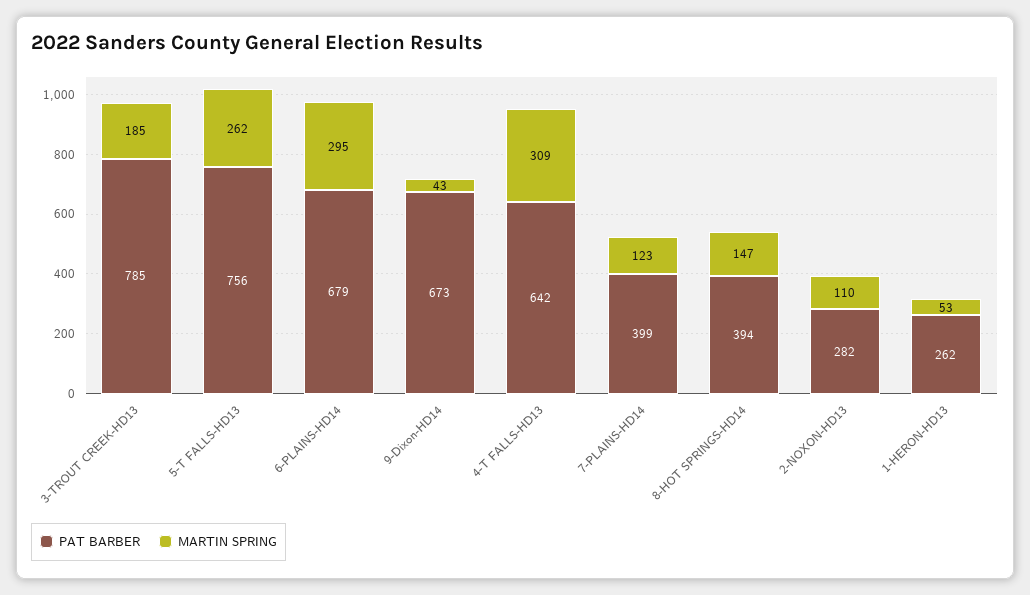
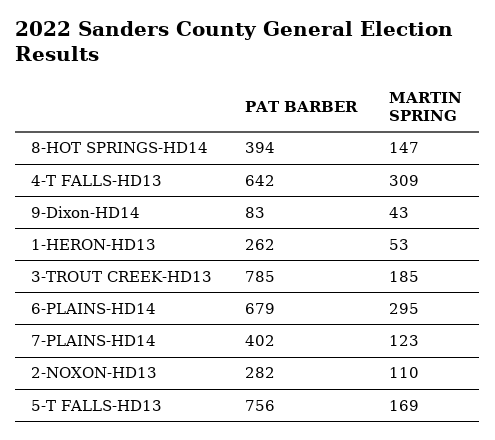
  {
    "PAT BARBER": {
      "3-TROUT CREEK-HD13": 785,
      "5-T FALLS-HD13": 756,
      "6-PLAINS-HD14": 679,
-     "9-Dixon-HD14": 673,
+     "9-Dixon-HD14": 83,
      "4-T FALLS-HD13": 642,
-     "7-PLAINS-HD14": 399,
+     "7-PLAINS-HD14": 402,
      "8-HOT SPRINGS-HD14": 394,
      "2-NOXON-HD13": 282,
      "1-HERON-HD13": 262
    },
    "MARTIN SPRING": {
      "3-TROUT CREEK-HD13": 185,
-     "5-T FALLS-HD13": 262,
+     "5-T FALLS-HD13": 169,
      "6-PLAINS-HD14": 295,
      "9-Dixon-HD14": 43,
      "4-T FALLS-HD13": 309,
      "7-PLAINS-HD14": 123,
      "8-HOT SPRINGS-HD14": 147,
      "2-NOXON-HD13": 110,
      "1-HERON-HD13": 53
    }
  }

